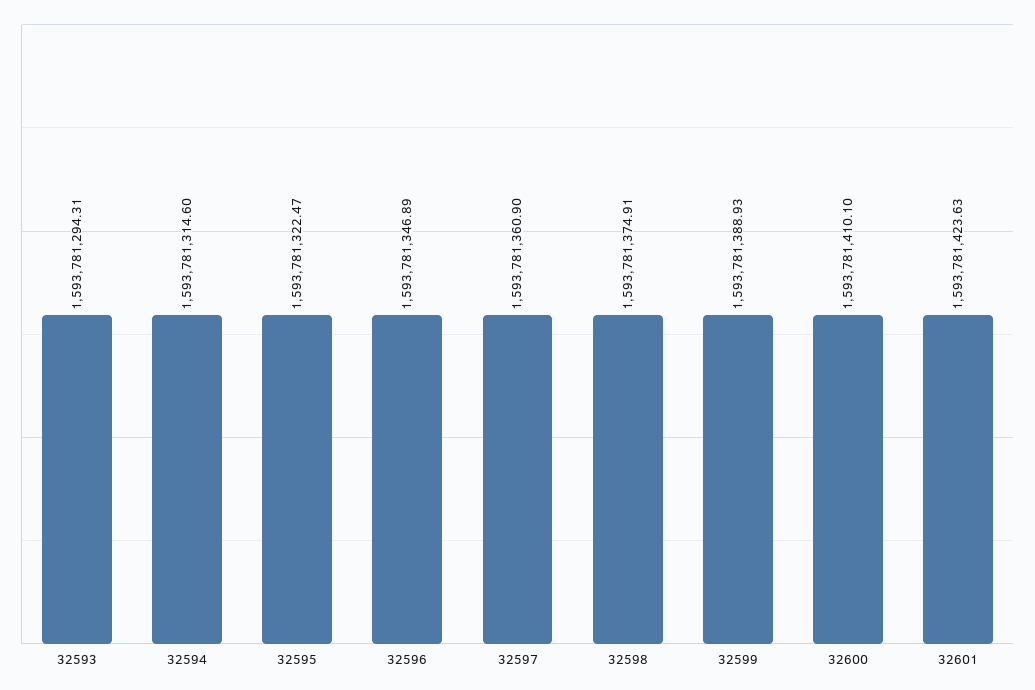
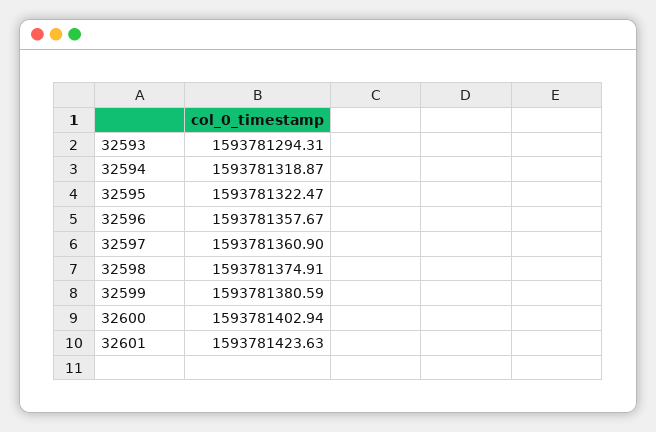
  {
    "32593": 1593781294.31,
-   "32594": 1593781314.6,
+   "32594": 1593781318.87,
    "32595": 1593781322.47,
-   "32596": 1593781346.89,
+   "32596": 1593781357.67,
    "32597": 1593781360.9,
    "32598": 1593781374.91,
-   "32599": 1593781388.93,
+   "32599": 1593781380.59,
-   "32600": 1593781410.1,
+   "32600": 1593781402.94,
    "32601": 1593781423.63
  }

